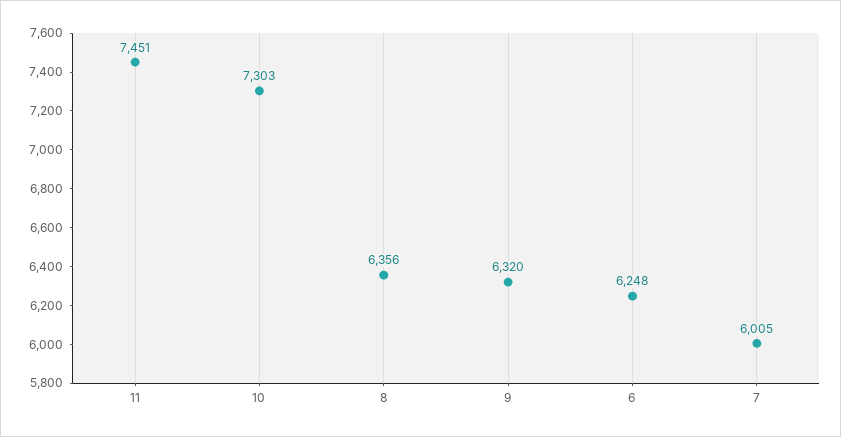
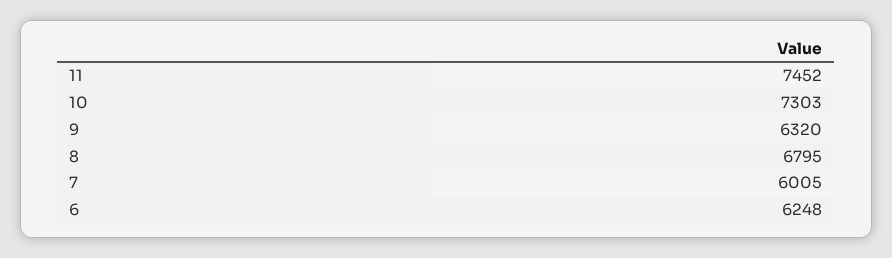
  {
-   "11": 7451,
+   "11": 7452,
    "10": 7303,
-   "8": 6356,
+   "8": 6795,
    "9": 6320,
    "6": 6248,
    "7": 6005
  }

